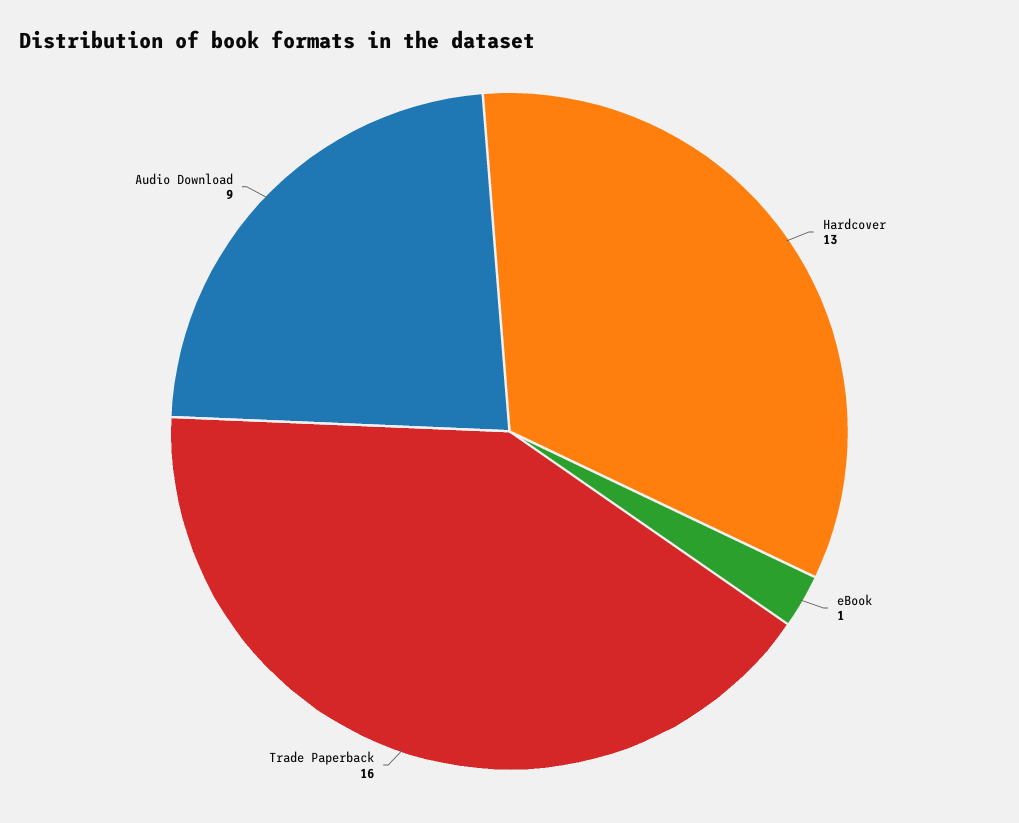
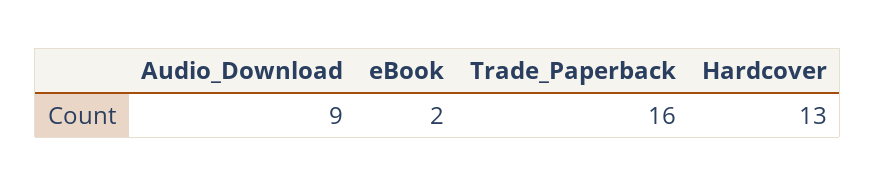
  {
    "Hardcover": 13,
-   "eBook": 1,
+   "eBook": 2,
    "Trade Paperback": 16,
    "Audio Download": 9
  }

